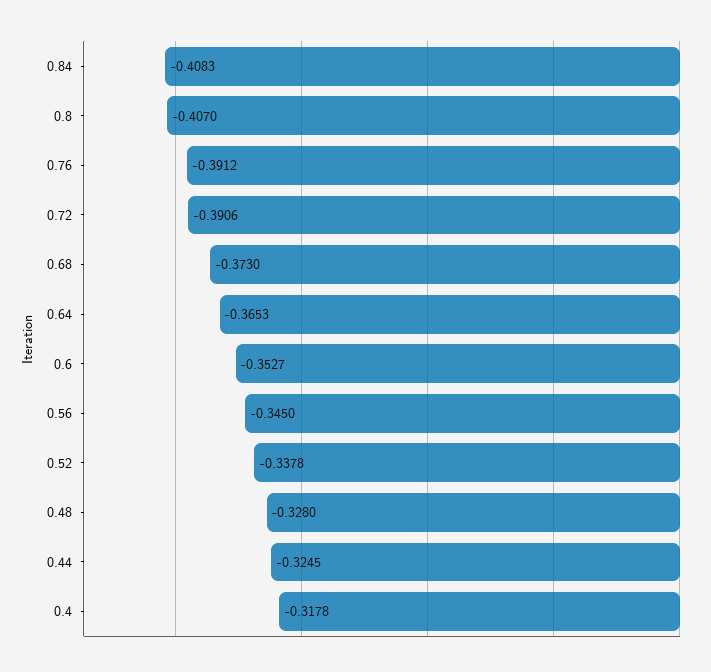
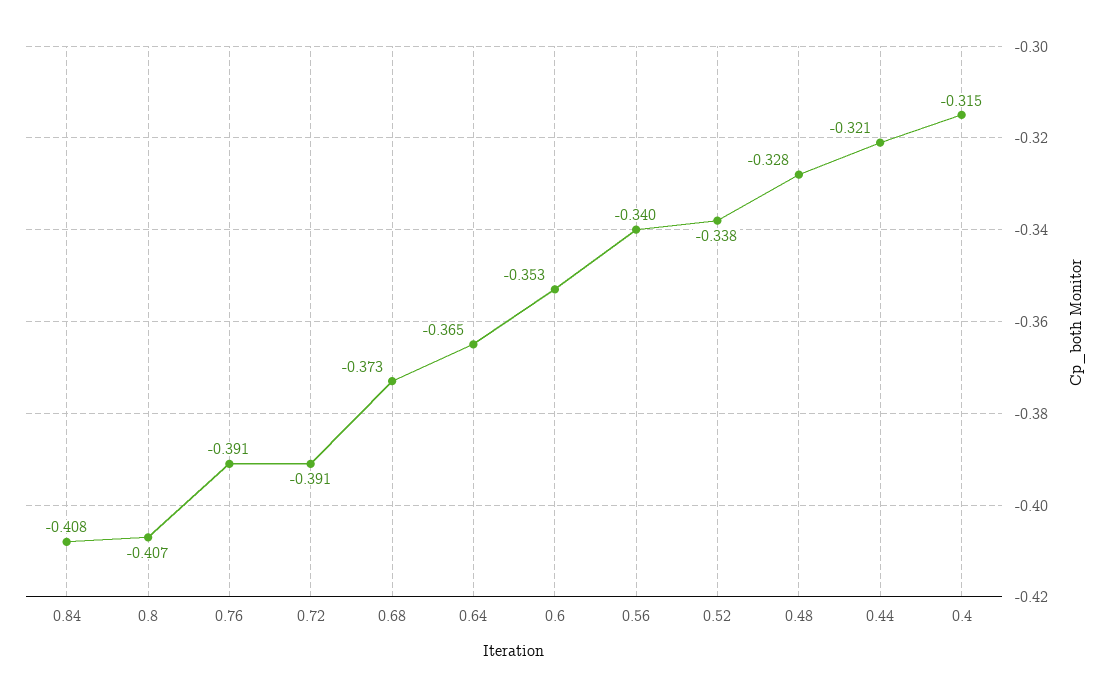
  {
    "0.84": -0.4083,
    "0.8": -0.407,
    "0.76": -0.3912,
    "0.72": -0.3906,
    "0.68": -0.373,
    "0.64": -0.3653,
    "0.6": -0.3527,
-   "0.56": -0.345,
+   "0.56": -0.34,
    "0.52": -0.3378,
    "0.48": -0.328,
-   "0.44": -0.3245,
+   "0.44": -0.321,
-   "0.4": -0.3178
+   "0.4": -0.315
  }

